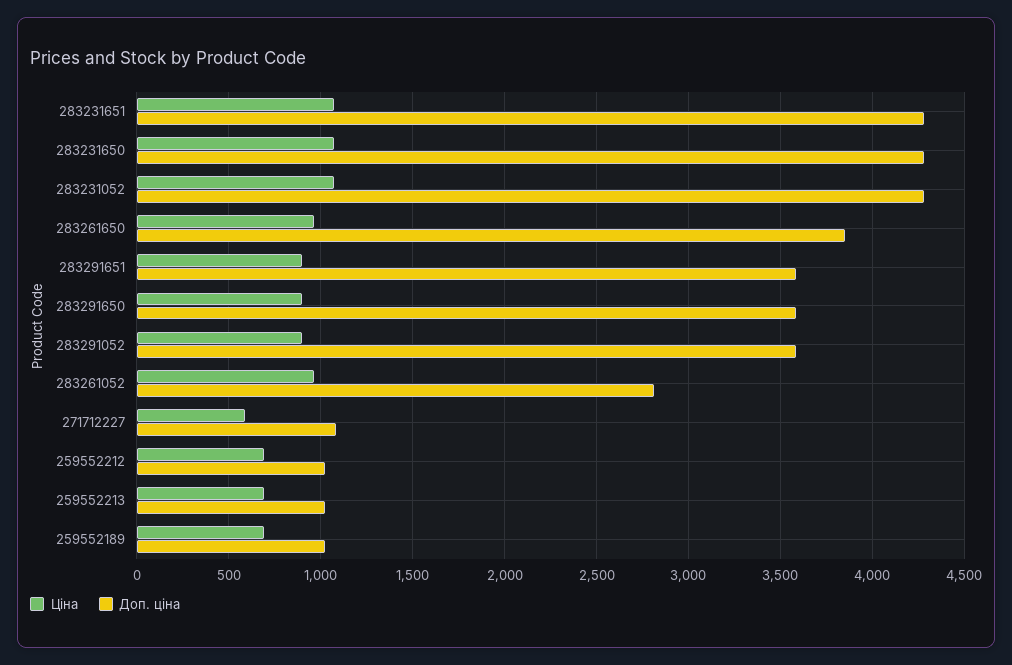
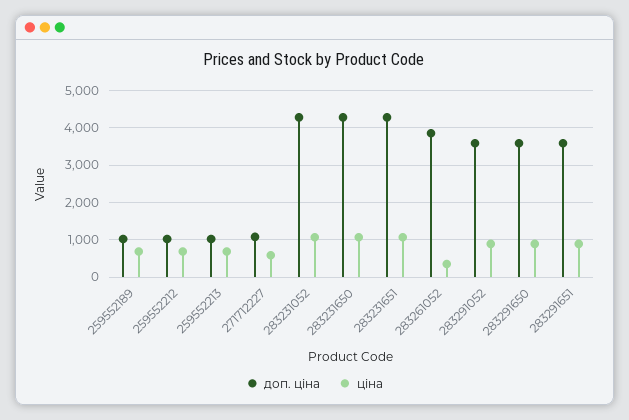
  {
    "Ціна": {
      "283231651": 1050,
      "283231650": 1050,
      "283231052": 1050,
-     "283261650": 950,
      "283291651": 900,
      "283291650": 900,
      "283291052": 900,
-     "283261052": 950,
+     "283261052": 400,
      "271712227": 600,
      "259552212": 700,
      "259552213": 700,
      "259552189": 700
    },
    "Доп. ціна": {
      "283231651": 4300,
      "283231650": 4300,
      "283231052": 4300,
-     "283261650": 3850,
      "283291651": 3600,
      "283291650": 3600,
      "283291052": 3600,
-     "283261052": 2800,
+     "283261052": 3800,
      "271712227": 1100,
      "259552212": 1050,
      "259552213": 1050,
      "259552189": 1050
    }
  }

